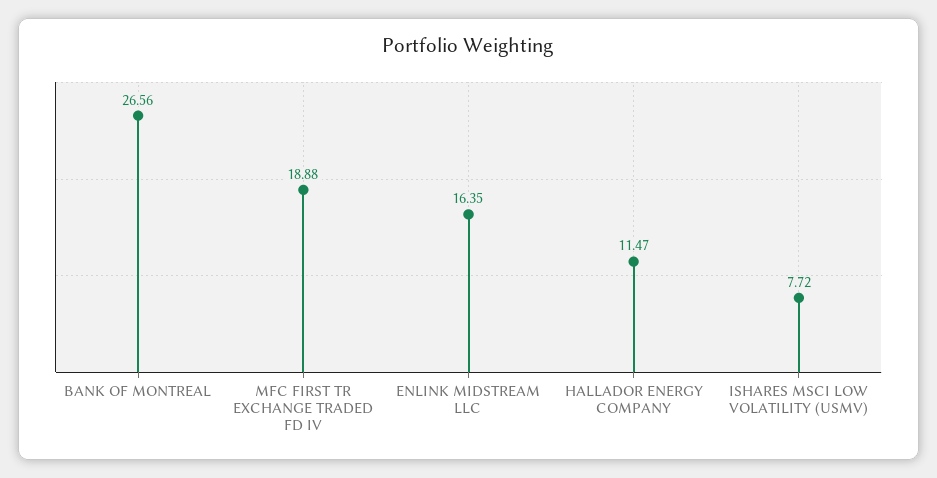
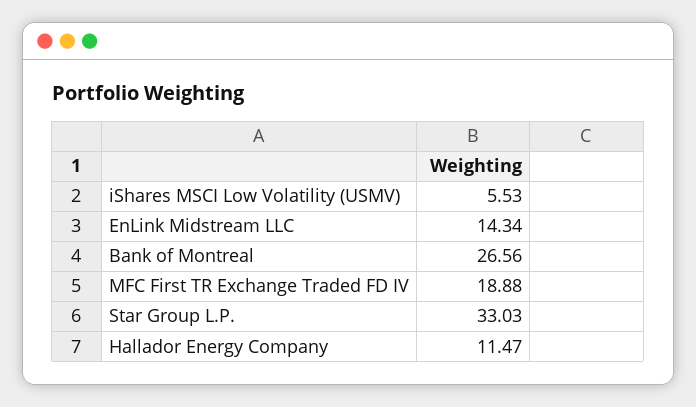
  {
    "BANK OF MONTREAL": 26.56,
    "MFC FIRST TR EXCHANGE TRADED FD IV": 18.88,
-   "ENLINK MIDSTREAM LLC": 16.35,
+   "ENLINK MIDSTREAM LLC": 14.34,
    "HALLADOR ENERGY COMPANY": 11.47,
-   "ISHARES MSCI LOW VOLATILITY (USMV)": 7.72
+   "ISHARES MSCI LOW VOLATILITY (USMV)": 5.53,
+   "Star Group L.P.": 33.03
  }

